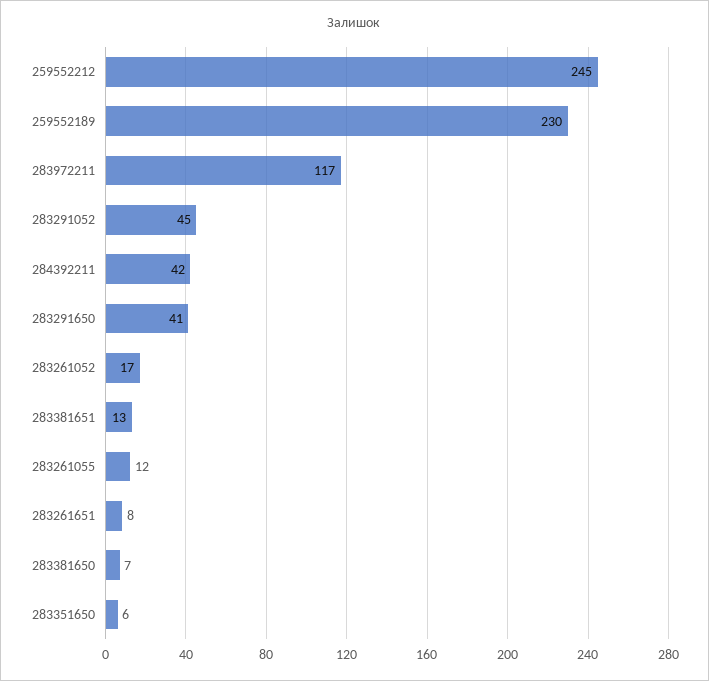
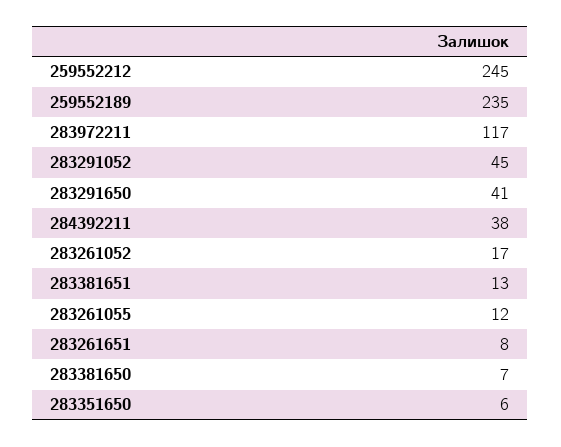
  {
    "259552212": 245,
-   "259552189": 230,
+   "259552189": 235,
    "283972211": 117,
    "283291052": 45,
-   "284392211": 42,
+   "284392211": 38,
    "283291650": 41,
    "283261052": 17,
    "283381651": 13,
    "283261055": 12,
    "283261651": 8,
    "283381650": 7,
    "283351650": 6
  }

